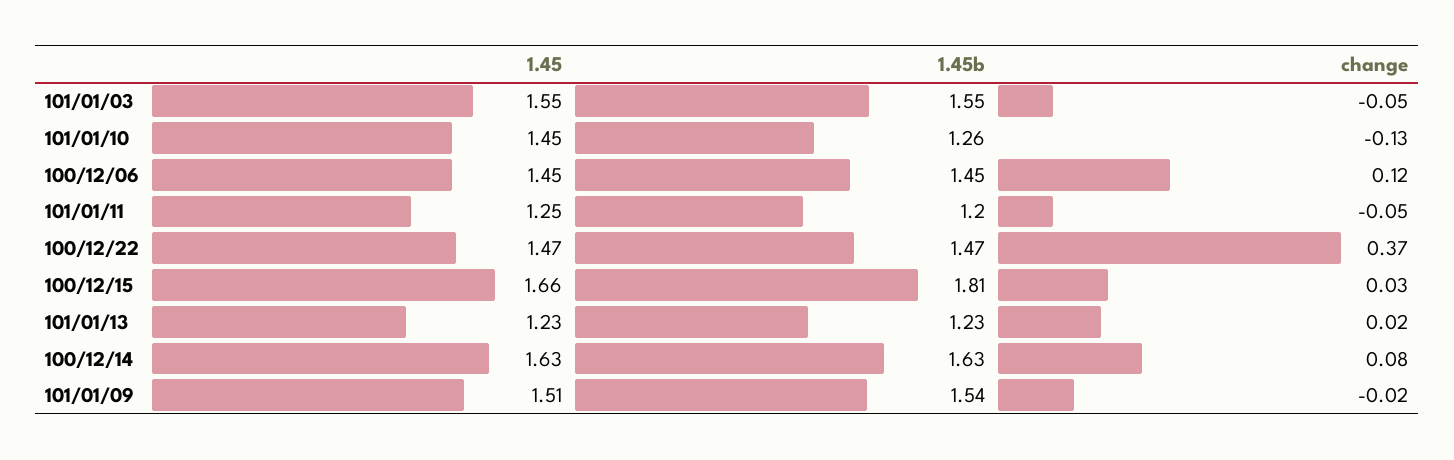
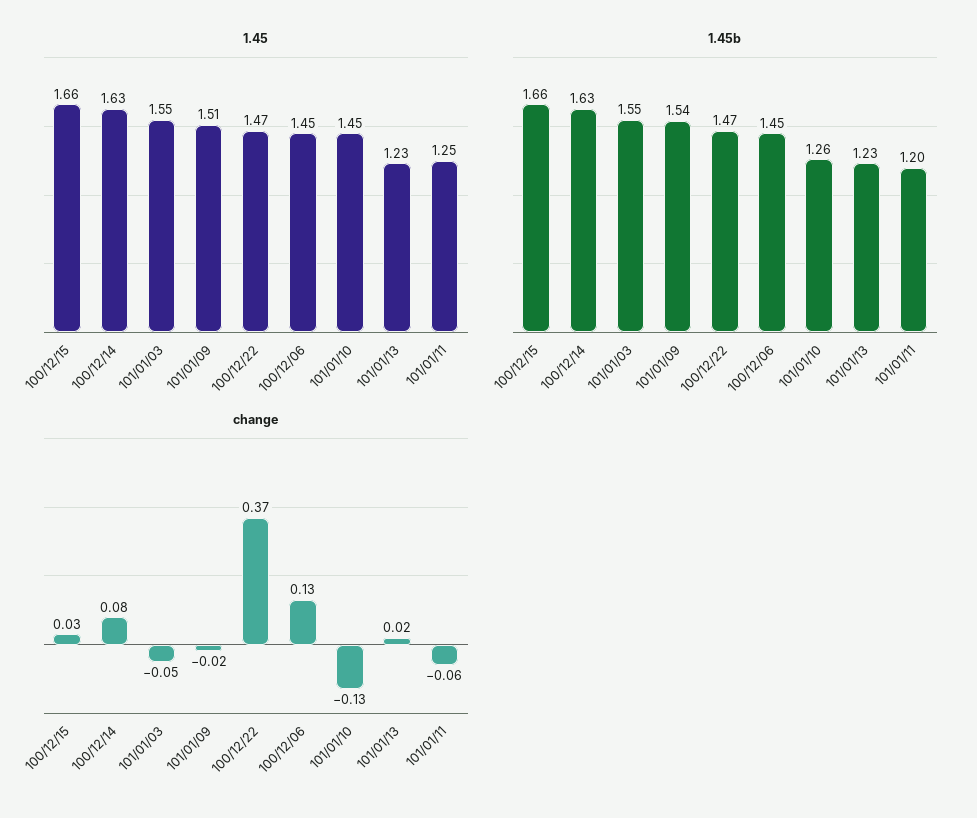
  {
    "1.45": {
      "101/01/03": 1.55,
      "101/01/10": 1.45,
      "100/12/06": 1.45,
      "101/01/11": 1.25,
      "100/12/22": 1.47,
      "100/12/15": 1.66,
      "101/01/13": 1.23,
      "100/12/14": 1.63,
      "101/01/09": 1.51
    },
    "1.45b": {
      "101/01/03": 1.55,
      "101/01/10": 1.26,
      "100/12/06": 1.45,
      "101/01/11": 1.2,
      "100/12/22": 1.47,
-     "100/12/15": 1.81,
+     "100/12/15": 1.66,
      "101/01/13": 1.23,
      "100/12/14": 1.63,
      "101/01/09": 1.54
    },
    "change": {
      "101/01/03": -0.05,
      "101/01/10": -0.13,
-     "100/12/06": 0.12,
+     "100/12/06": 0.13,
-     "101/01/11": -0.05,
+     "101/01/11": -0.06,
      "100/12/22": 0.37,
      "100/12/15": 0.03,
      "101/01/13": 0.02,
      "100/12/14": 0.08,
      "101/01/09": -0.02
    }
  }

